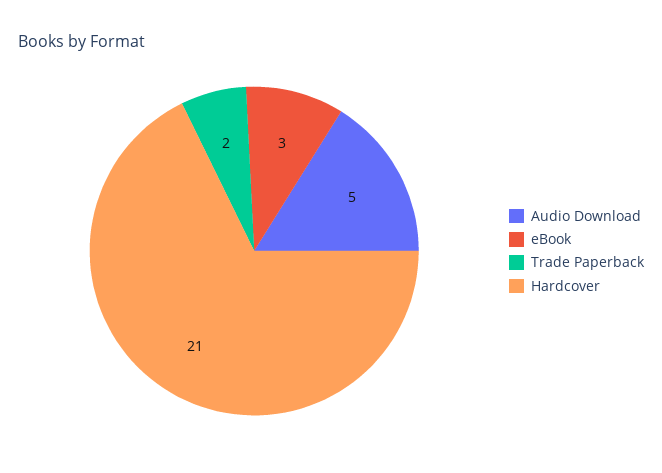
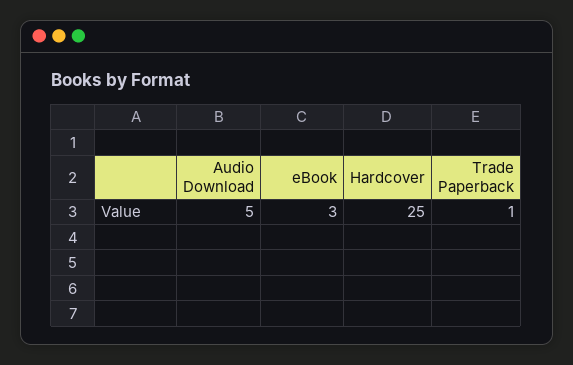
  {
    "Audio Download": 5,
    "eBook": 3,
-   "Trade Paperback": 2,
+   "Trade Paperback": 1,
-   "Hardcover": 21
+   "Hardcover": 25
  }

